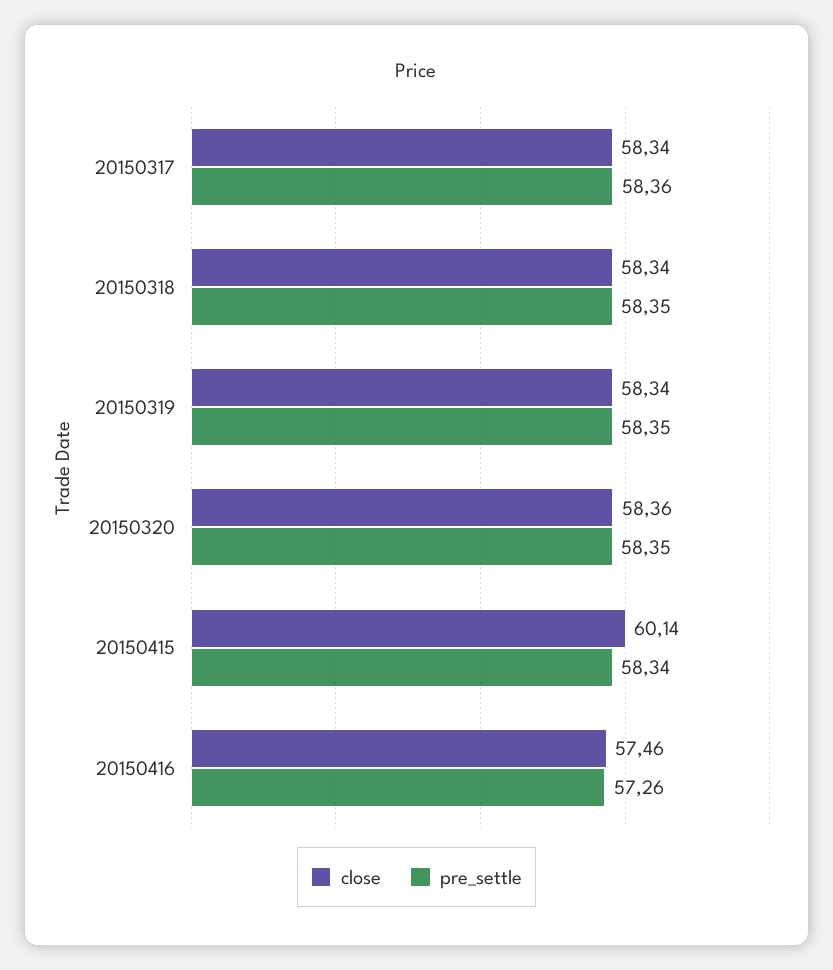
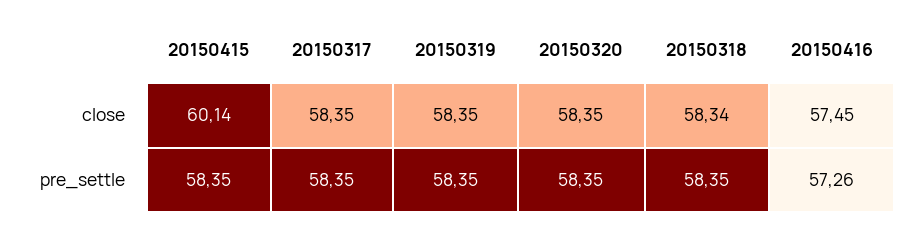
  {
    "close": {
-     "20150317": 58.34,
+     "20150317": 58.35,
      "20150318": 58.34,
-     "20150319": 58.34,
+     "20150319": 58.35,
-     "20150320": 58.36,
+     "20150320": 58.35,
      "20150415": 60.14,
-     "20150416": 57.46
+     "20150416": 57.45
    },
    "pre_settle": {
-     "20150317": 58.36,
+     "20150317": 58.35,
      "20150318": 58.35,
      "20150319": 58.35,
      "20150320": 58.35,
-     "20150415": 58.34,
+     "20150415": 58.35,
      "20150416": 57.26
    }
  }

